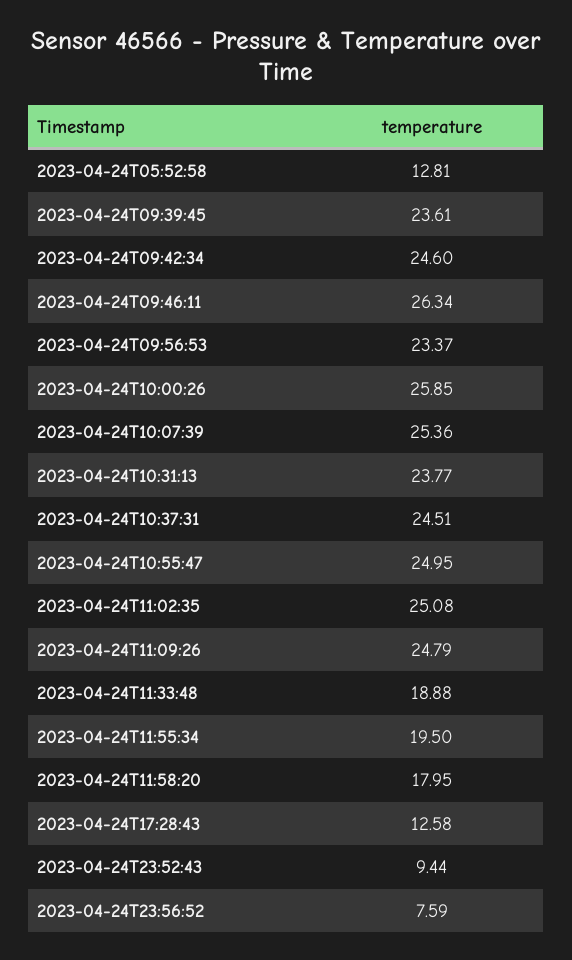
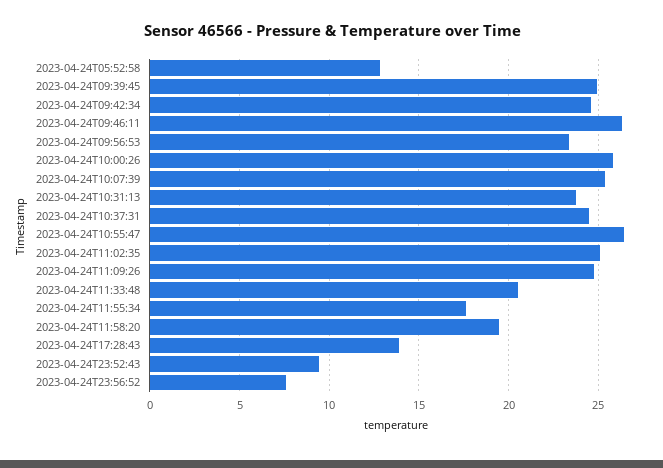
  {
    "2023-04-24T05:52:58": 12.81,
-   "2023-04-24T09:39:45": 23.61,
+   "2023-04-24T09:39:45": 25,
    "2023-04-24T09:42:34": 24.6,
    "2023-04-24T09:46:11": 26.34,
    "2023-04-24T09:56:53": 23.37,
    "2023-04-24T10:00:26": 25.85,
    "2023-04-24T10:07:39": 25.36,
    "2023-04-24T10:31:13": 23.77,
    "2023-04-24T10:37:31": 24.51,
-   "2023-04-24T10:55:47": 24.95,
+   "2023-04-24T10:55:47": 26.5,
    "2023-04-24T11:02:35": 25.08,
    "2023-04-24T11:09:26": 24.79,
-   "2023-04-24T11:33:48": 18.88,
+   "2023-04-24T11:33:48": 20.5,
-   "2023-04-24T11:55:34": 19.5,
+   "2023-04-24T11:55:34": 17.5,
-   "2023-04-24T11:58:20": 17.95,
+   "2023-04-24T11:58:20": 19.5,
-   "2023-04-24T17:28:43": 12.58,
+   "2023-04-24T17:28:43": 14,
    "2023-04-24T23:52:43": 9.44,
    "2023-04-24T23:56:52": 7.59
  }

